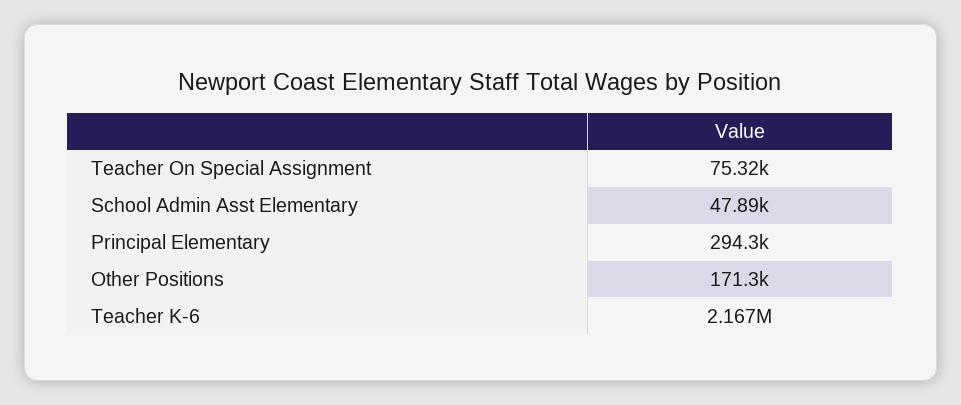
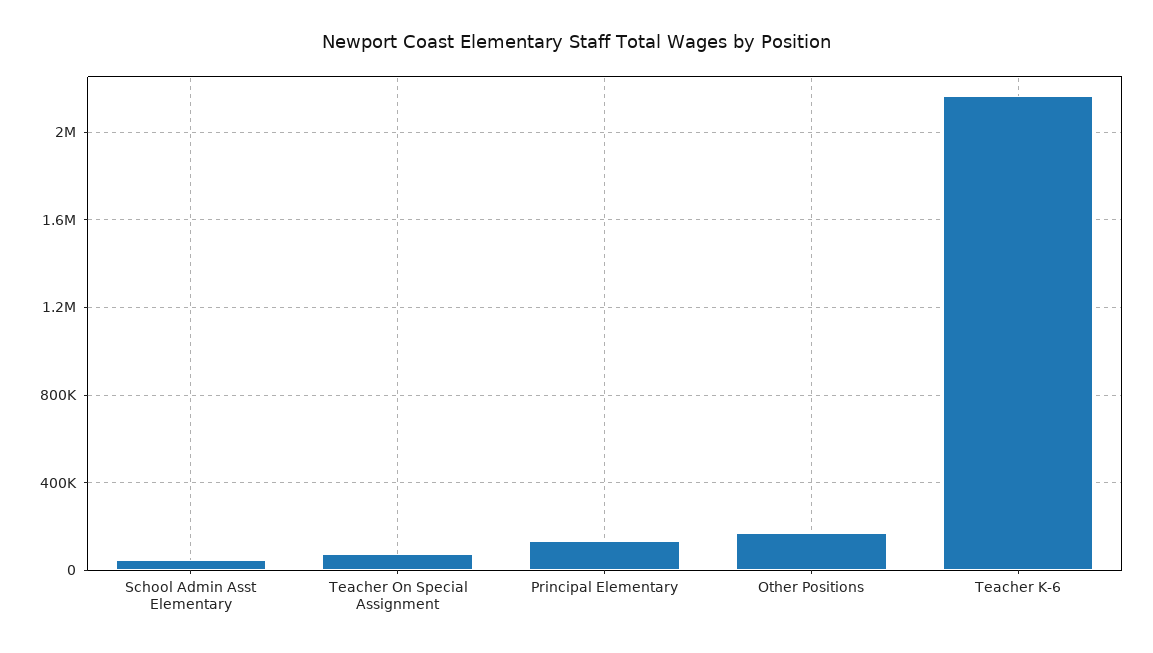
  {
    "Teacher On Special Assignment": 75320,
    "School Admin Asst Elementary": 47890,
-   "Principal Elementary": 294300,
+   "Principal Elementary": 150000,
    "Other Positions": 171300,
    "Teacher K-6": 2167000
  }

